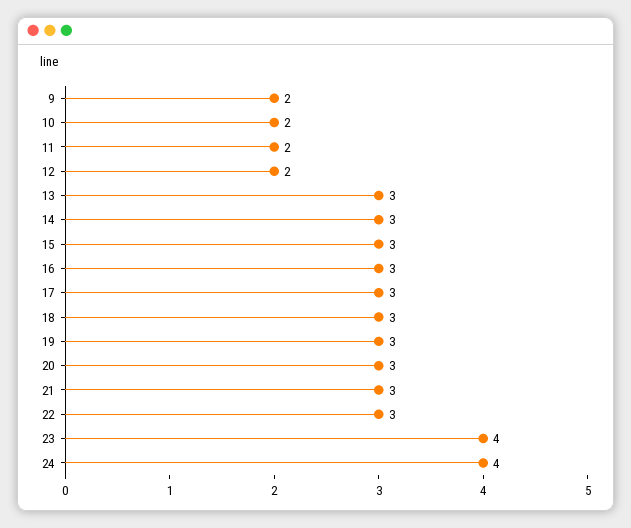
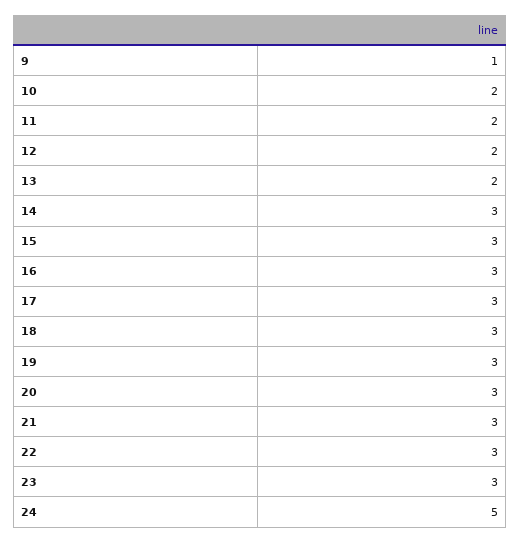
  {
-   "9": 2,
+   "9": 1,
    "10": 2,
    "11": 2,
    "12": 2,
-   "13": 3,
+   "13": 2,
    "14": 3,
    "15": 3,
    "16": 3,
    "17": 3,
    "18": 3,
    "19": 3,
    "20": 3,
    "21": 3,
    "22": 3,
-   "23": 4,
+   "23": 3,
-   "24": 4
+   "24": 5
  }

